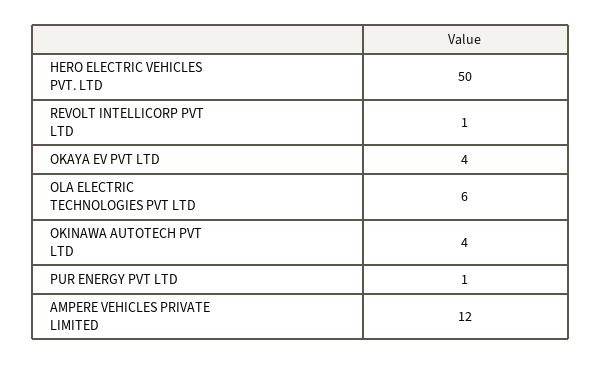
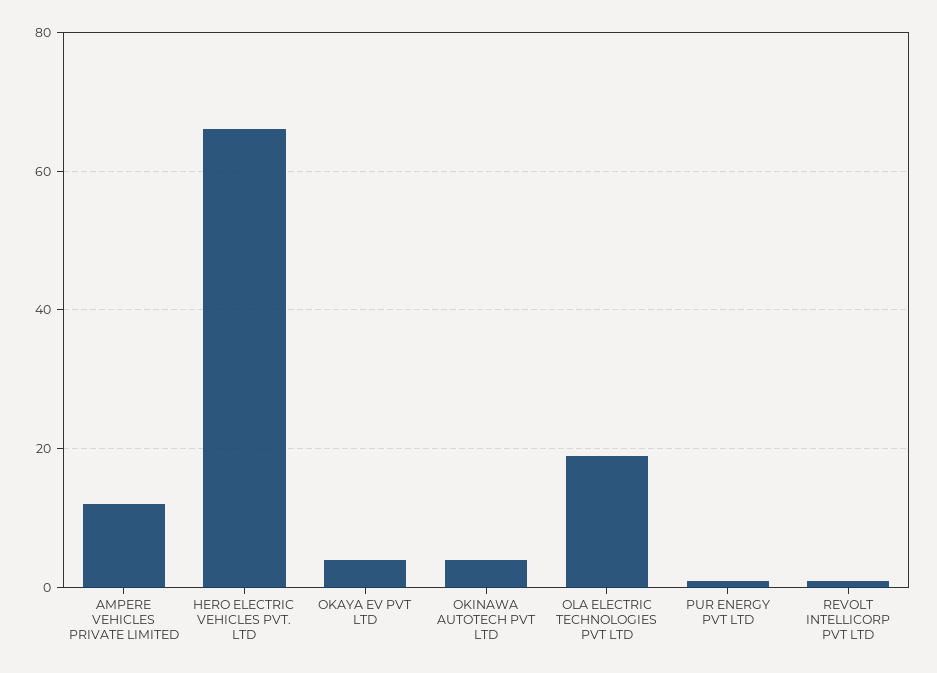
  {
-   "HERO ELECTRIC VEHICLES PVT. LTD": 50,
+   "HERO ELECTRIC VEHICLES PVT. LTD": 65,
    "REVOLT INTELLICORP PVT LTD": 1,
    "OKAYA EV PVT LTD": 4,
-   "OLA ELECTRIC TECHNOLOGIES PVT LTD": 6,
+   "OLA ELECTRIC TECHNOLOGIES PVT LTD": 20,
    "OKINAWA AUTOTECH PVT LTD": 4,
    "PUR ENERGY PVT LTD": 1,
    "AMPERE VEHICLES PRIVATE LIMITED": 12
  }

